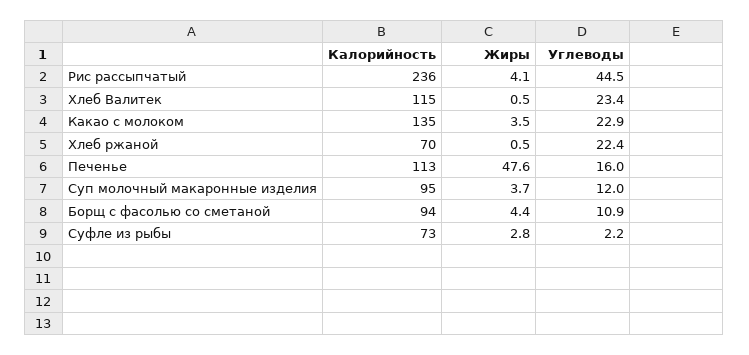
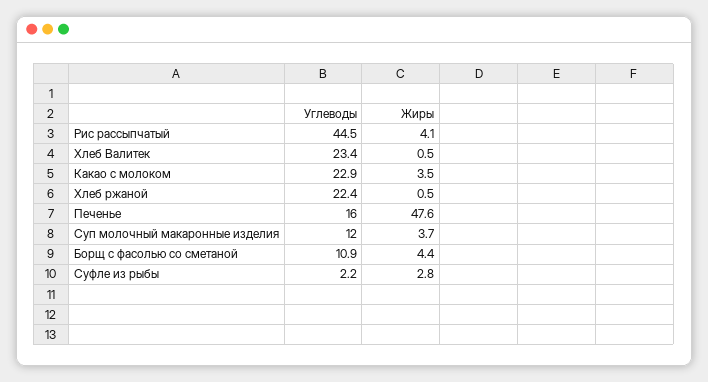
  {
-   "Калорийность": {
-     "Рис рассыпчатый": 236,
-     "Хлеб Валитек": 115,
-     "Какао с молоком": 135,
-     "Хлеб ржаной": 70,
-     "Печенье": 113,
-     "Суп молочный макаронные изделия": 95,
-     "Борщ с фасолью со сметаной": 94,
-     "Суфле из рыбы": 73
-   },
    "Жиры": {
      "Рис рассыпчатый": 4.1,
      "Хлеб Валитек": 0.5,
      "Какао с молоком": 3.5,
      "Хлеб ржаной": 0.5,
      "Печенье": 47.6,
      "Суп молочный макаронные изделия": 3.7,
      "Борщ с фасолью со сметаной": 4.4,
      "Суфле из рыбы": 2.8
    },
    "Углеводы": {
      "Рис рассыпчатый": 44.5,
      "Хлеб Валитек": 23.4,
      "Какао с молоком": 22.9,
      "Хлеб ржаной": 22.4,
      "Печенье": 16,
      "Суп молочный макаронные изделия": 12,
      "Борщ с фасолью со сметаной": 10.9,
      "Суфле из рыбы": 2.2
    }
  }

